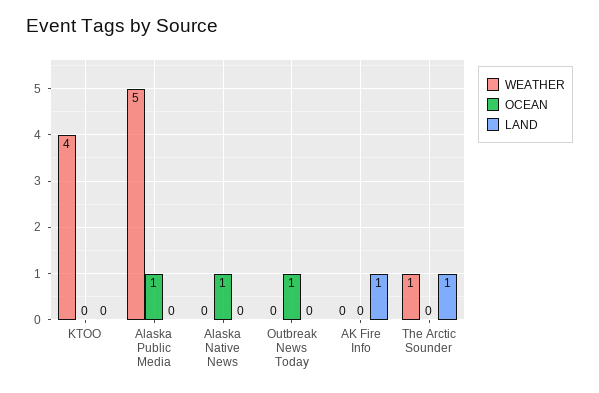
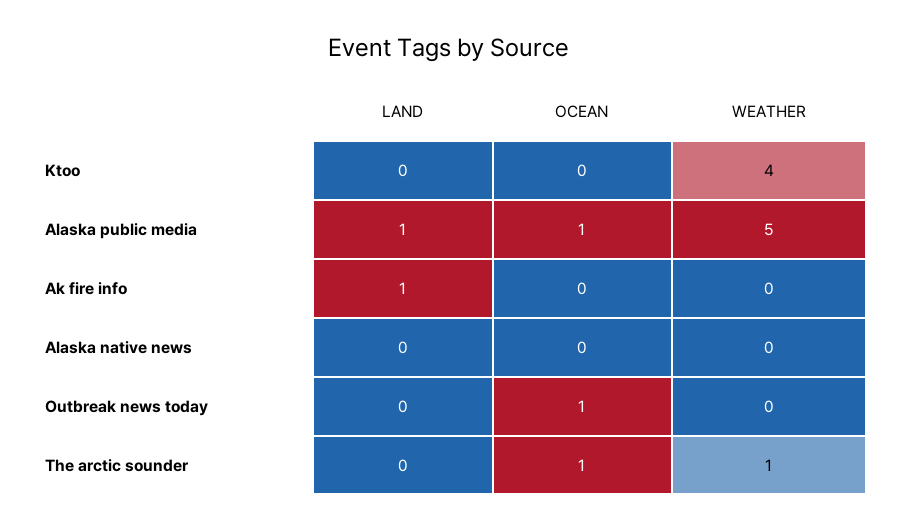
  {
    "WEATHER": {
      "KTOO": 4,
      "Alaska Public Media": 5,
      "Alaska Native News": 0,
      "Outbreak News Today": 0,
      "AK Fire Info": 0,
      "The Arctic Sounder": 1
    },
    "OCEAN": {
      "KTOO": 0,
      "Alaska Public Media": 1,
-     "Alaska Native News": 1,
+     "Alaska Native News": 0,
      "Outbreak News Today": 1,
      "AK Fire Info": 0,
-     "The Arctic Sounder": 0
+     "The Arctic Sounder": 1
    },
    "LAND": {
      "KTOO": 0,
-     "Alaska Public Media": 0,
+     "Alaska Public Media": 1,
      "Alaska Native News": 0,
      "Outbreak News Today": 0,
      "AK Fire Info": 1,
-     "The Arctic Sounder": 1
+     "The Arctic Sounder": 0
    }
  }

